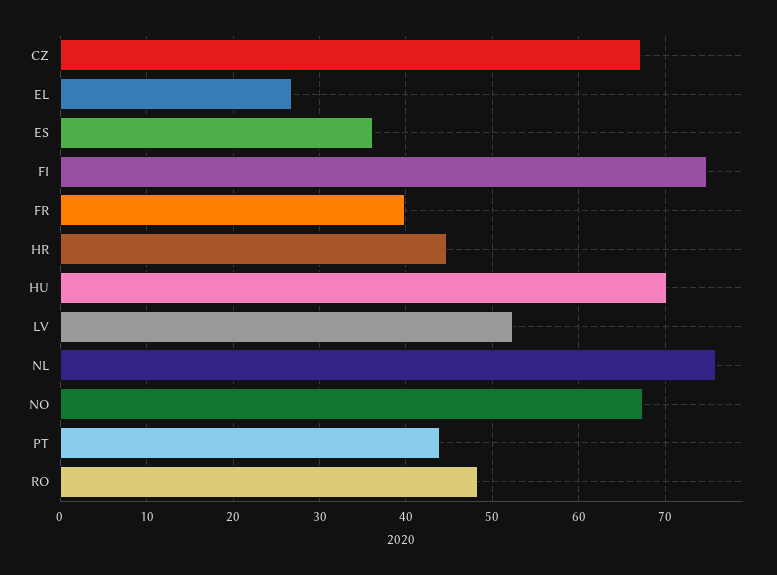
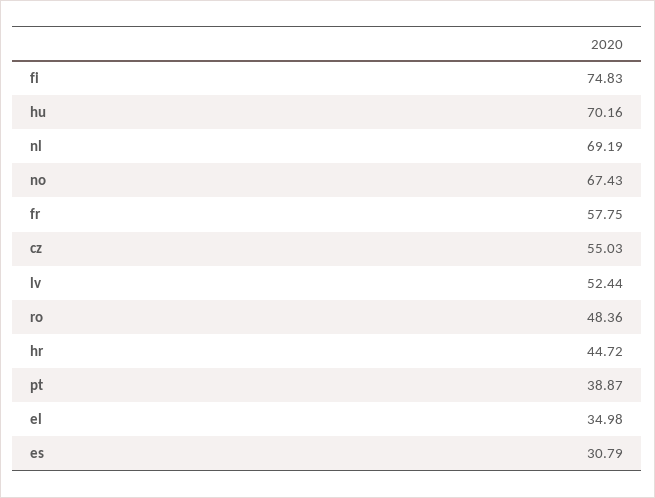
  {
-   "CZ": 67,
+   "CZ": 55.03,
-   "EL": 27,
+   "EL": 34.98,
-   "ES": 36,
+   "ES": 30.79,
    "FI": 74.83,
-   "FR": 40,
+   "FR": 57.75,
    "HR": 44.72,
    "HU": 70.16,
    "LV": 52.44,
-   "NL": 76,
+   "NL": 69.19,
    "NO": 67.43,
-   "PT": 44,
+   "PT": 38.87,
    "RO": 48.36
  }

